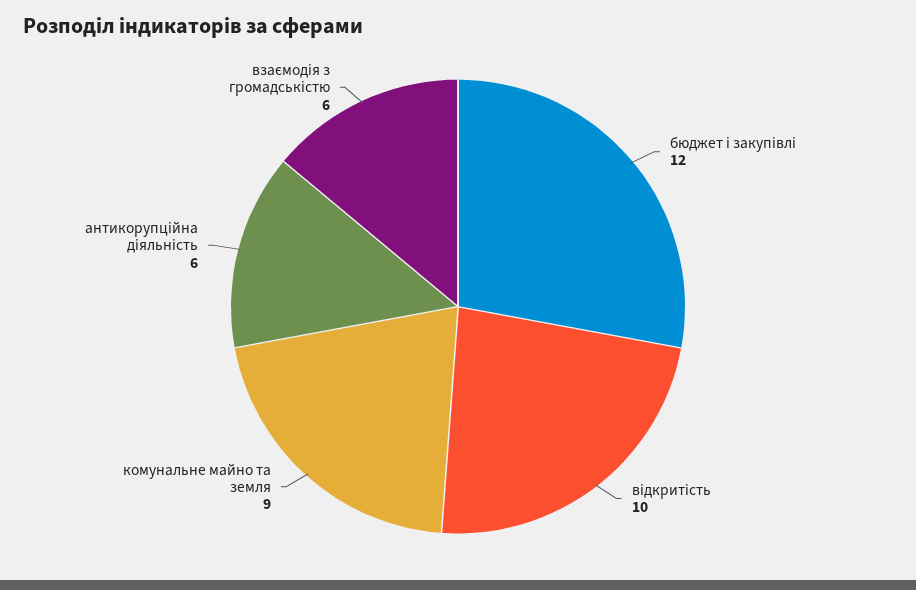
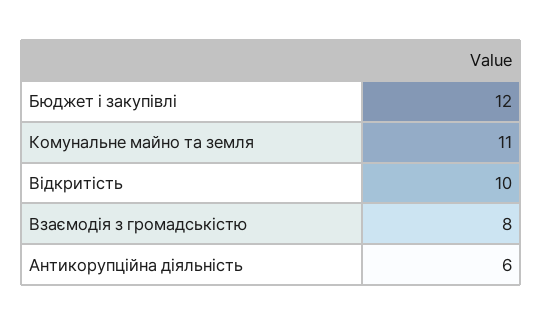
  {
    "бюджет і закупівлі": 12,
    "відкритість": 10,
-   "комунальне майно та земля": 9,
+   "комунальне майно та земля": 11,
    "антикорупційна діяльність": 6,
-   "взаємодія з громадськістю": 6
+   "взаємодія з громадськістю": 8
  }

